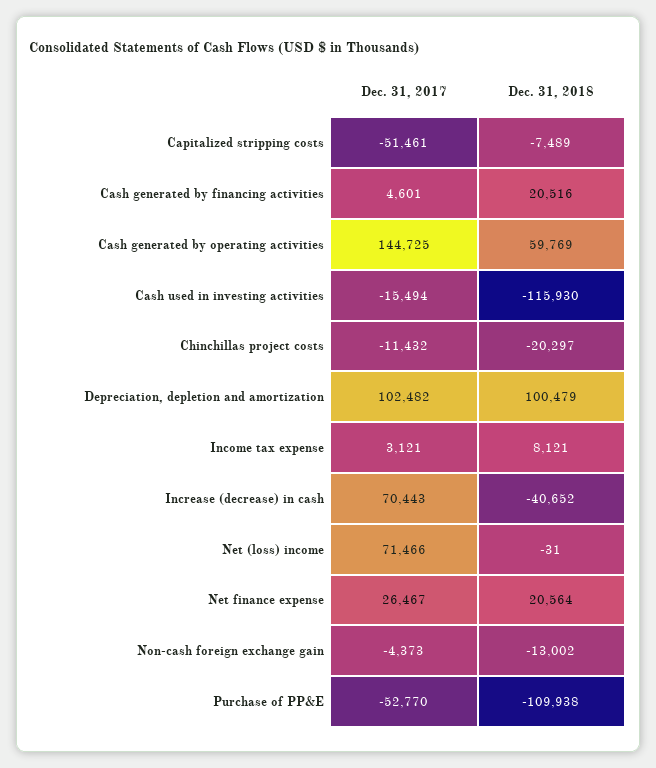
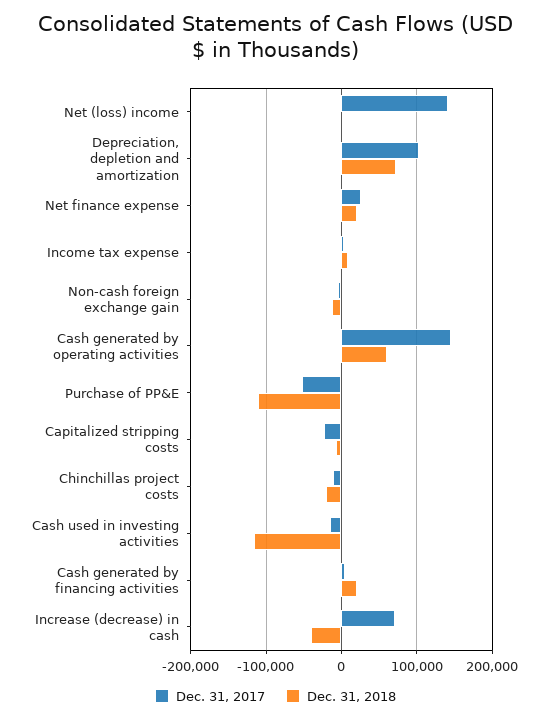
  {
    "Dec. 31, 2017": {
-     "Capitalized stripping costs": -51461,
+     "Capitalized stripping costs": -20000,
      "Cash generated by financing activities": 4601,
      "Cash generated by operating activities": 144725,
      "Cash used in investing activities": -15494,
      "Chinchillas project costs": -11432,
      "Depreciation, depletion and amortization": 102482,
      "Income tax expense": 3121,
      "Increase (decrease) in cash": 70443,
-     "Net (loss) income": 71466,
+     "Net (loss) income": 140000,
      "Net finance expense": 26467,
      "Non-cash foreign exchange gain": -4373,
      "Purchase of PP&E": -52770
    },
    "Dec. 31, 2018": {
      "Capitalized stripping costs": -7489,
      "Cash generated by financing activities": 20516,
      "Cash generated by operating activities": 59769,
      "Cash used in investing activities": -115930,
      "Chinchillas project costs": -20297,
-     "Depreciation, depletion and amortization": 100479,
+     "Depreciation, depletion and amortization": 70000,
      "Income tax expense": 8121,
      "Increase (decrease) in cash": -40652,
      "Net (loss) income": -31,
      "Net finance expense": 20564,
      "Non-cash foreign exchange gain": -13002,
      "Purchase of PP&E": -109938
    }
  }

